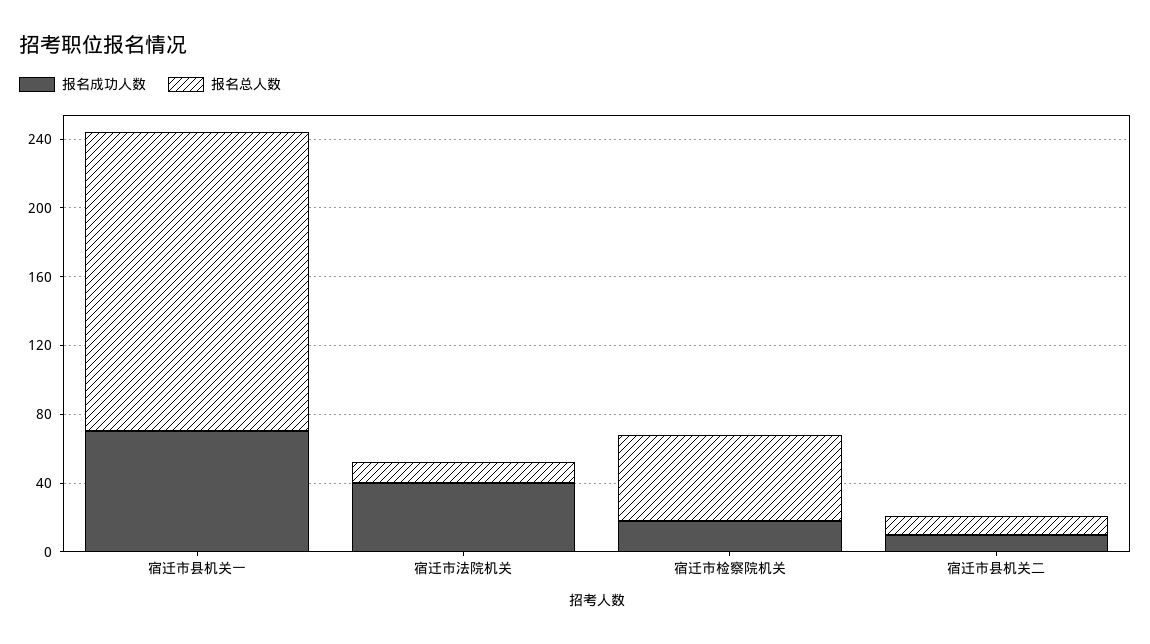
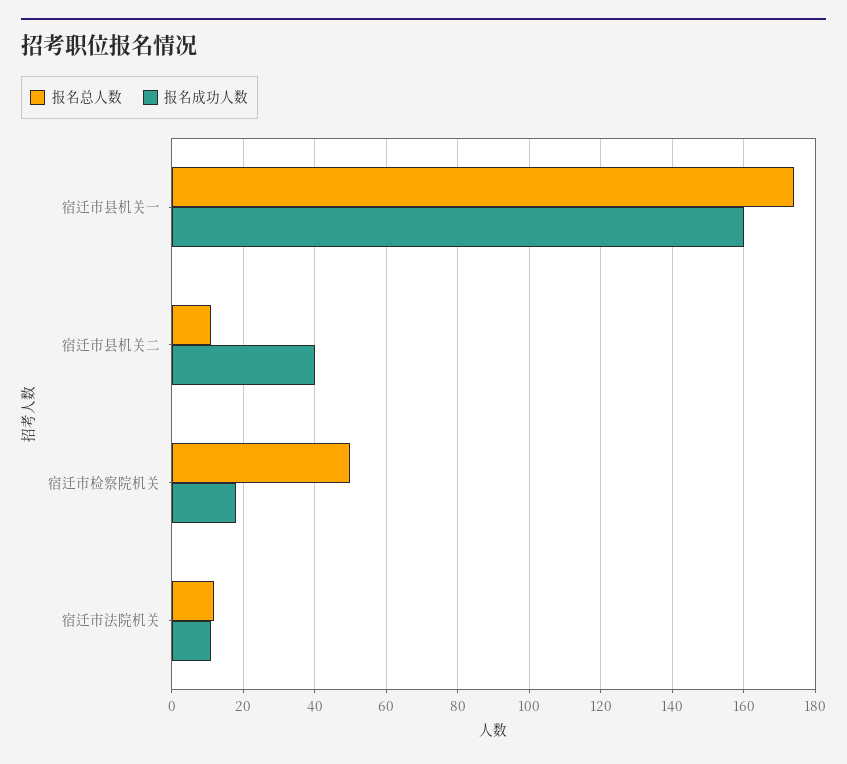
  {
    "报名成功人数": {
-     "宿迁市县机关一": 70,
+     "宿迁市县机关一": 160,
-     "宿迁市法院机关": 40,
+     "宿迁市法院机关": 10,
      "宿迁市检察院机关": 20,
-     "宿迁市县机关二": 10
+     "宿迁市县机关二": 40
    },
    "报名总人数": {
      "宿迁市县机关一": 175,
      "宿迁市法院机关": 10,
      "宿迁市检察院机关": 50,
      "宿迁市县机关二": 10
    }
  }

